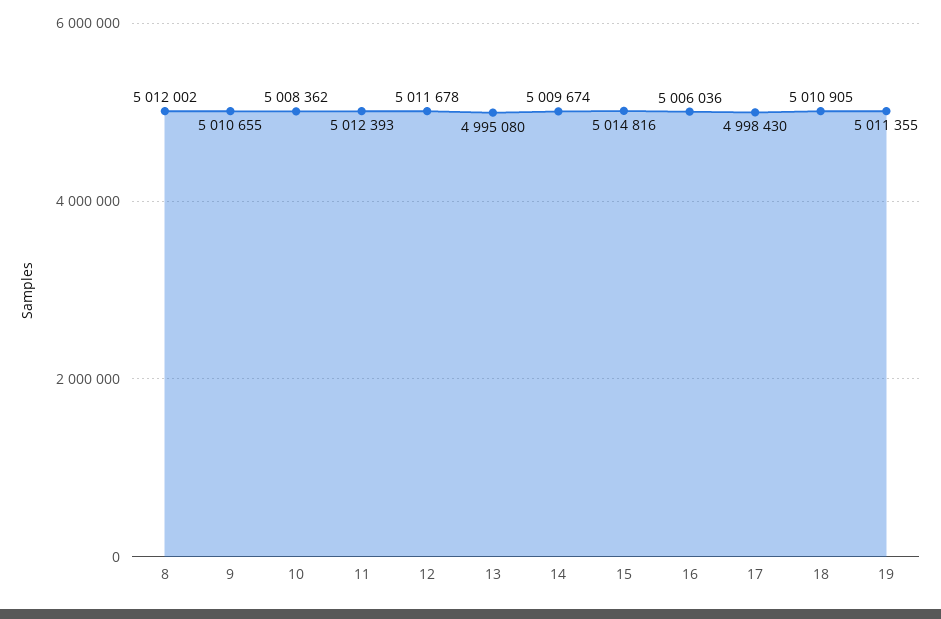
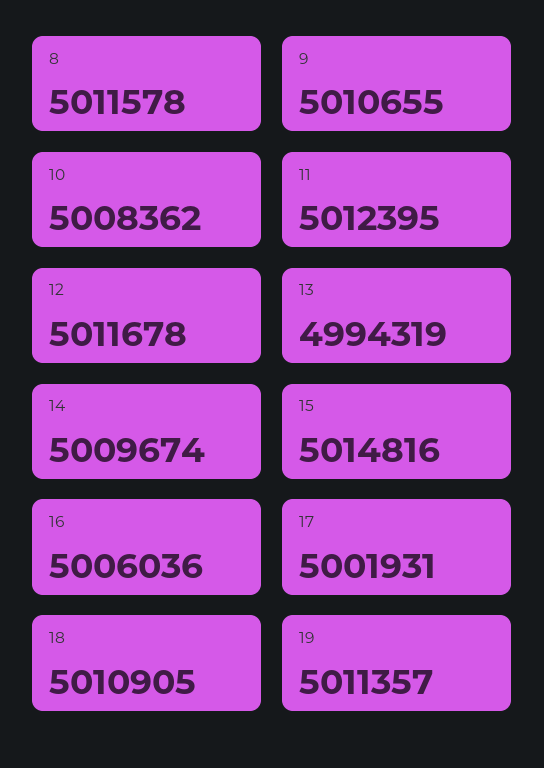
  {
-   "8": 5012002,
+   "8": 5011578,
    "9": 5010655,
    "10": 5008362,
-   "11": 5012393,
+   "11": 5012395,
    "12": 5011678,
-   "13": 4995080,
+   "13": 4994319,
    "14": 5009674,
    "15": 5014816,
    "16": 5006036,
-   "17": 4998430,
+   "17": 5001931,
    "18": 5010905,
-   "19": 5011355
+   "19": 5011357
  }

